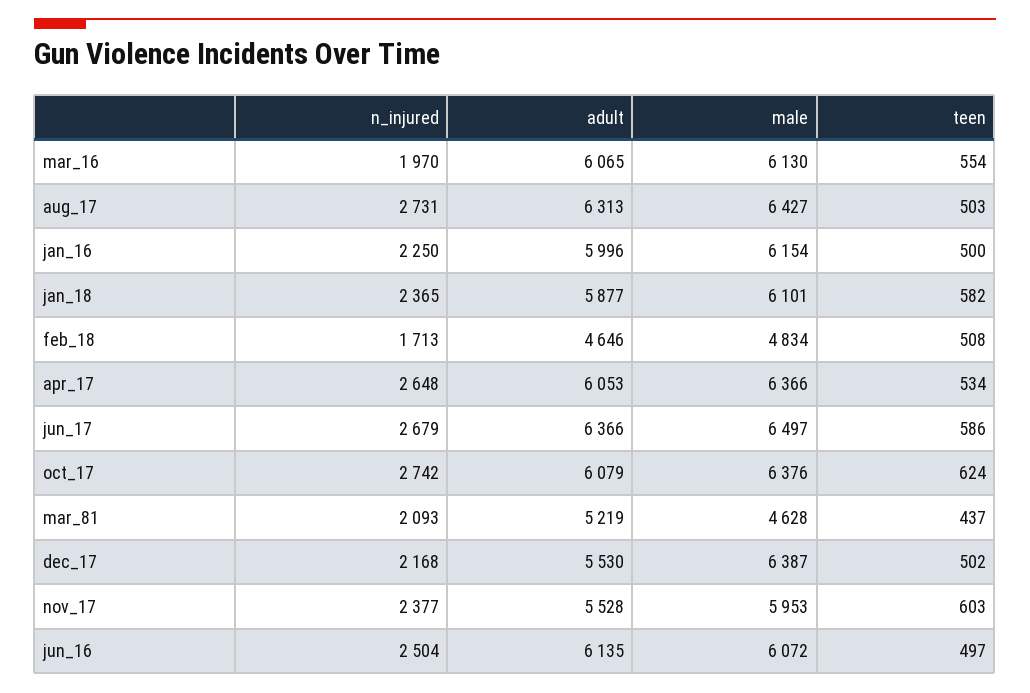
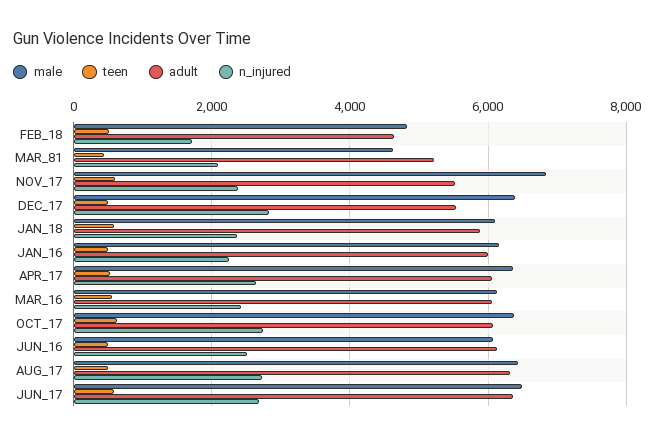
  {
    "n_injured": {
-     "mar_16": 1970,
+     "mar_16": 2400,
      "aug_17": 2731,
      "jan_16": 2250,
      "jan_18": 2365,
      "feb_18": 1713,
      "apr_17": 2648,
      "jun_17": 2679,
      "oct_17": 2742,
      "mar_81": 2093,
-     "dec_17": 2168,
+     "dec_17": 2800,
      "nov_17": 2377,
      "jun_16": 2504
    },
    "adult": {
      "mar_16": 6065,
      "aug_17": 6313,
      "jan_16": 5996,
      "jan_18": 5877,
      "feb_18": 4646,
      "apr_17": 6053,
      "jun_17": 6366,
      "oct_17": 6079,
      "mar_81": 5219,
      "dec_17": 5530,
      "nov_17": 5528,
      "jun_16": 6135
    },
    "male": {
      "mar_16": 6130,
      "aug_17": 6427,
      "jan_16": 6154,
      "jan_18": 6101,
      "feb_18": 4834,
      "apr_17": 6366,
      "jun_17": 6497,
      "oct_17": 6376,
      "mar_81": 4628,
      "dec_17": 6387,
-     "nov_17": 5953,
+     "nov_17": 6800,
      "jun_16": 6072
    },
    "teen": {
      "mar_16": 554,
      "aug_17": 503,
      "jan_16": 500,
      "jan_18": 582,
      "feb_18": 508,
      "apr_17": 534,
      "jun_17": 586,
      "oct_17": 624,
      "mar_81": 437,
      "dec_17": 502,
      "nov_17": 603,
      "jun_16": 497
    }
  }

